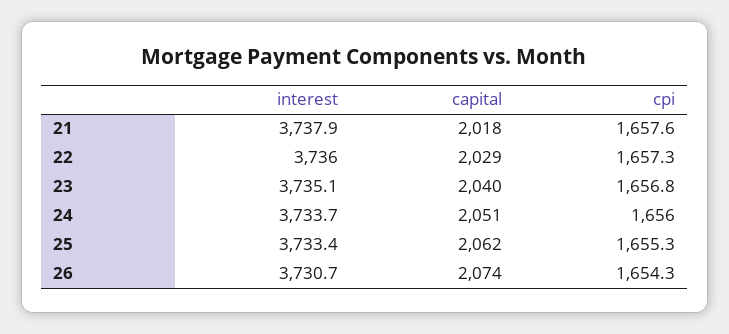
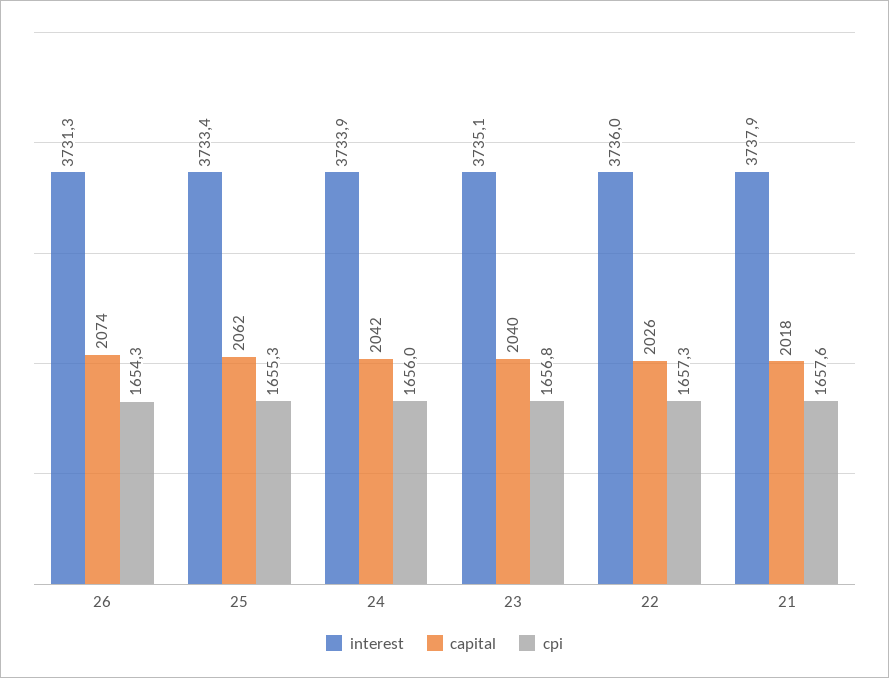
  {
    "interest": {
      "21": 3737.9,
      "22": 3736,
      "23": 3735.1,
-     "24": 3733.7,
+     "24": 3733.9,
      "25": 3733.4,
-     "26": 3730.7
+     "26": 3731.3
    },
    "capital": {
      "21": 2018,
-     "22": 2029,
+     "22": 2026,
      "23": 2040,
-     "24": 2051,
+     "24": 2042,
      "25": 2062,
      "26": 2074
    },
    "cpi": {
      "21": 1657.6,
      "22": 1657.3,
      "23": 1656.8,
      "24": 1656,
      "25": 1655.3,
      "26": 1654.3
    }
  }

